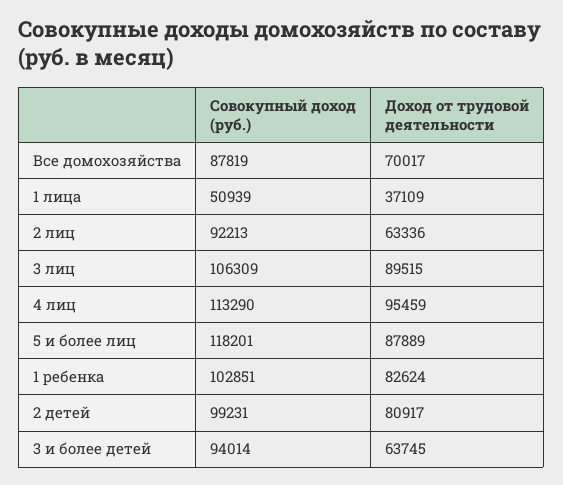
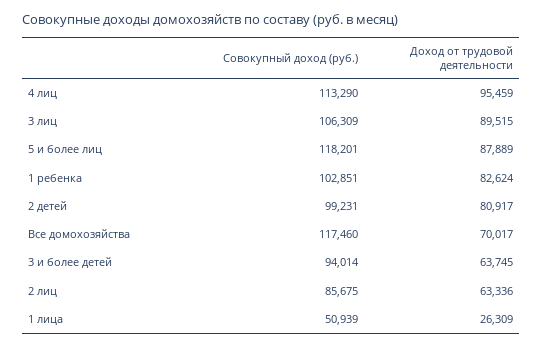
  {
    "Совокупный доход (руб.)": {
-     "Все домохозяйства": 87819,
+     "Все домохозяйства": 117460,
      "1 лица": 50939,
-     "2 лиц": 92213,
+     "2 лиц": 85675,
      "3 лиц": 106309,
      "4 лиц": 113290,
      "5 и более лиц": 118201,
      "1 ребенка": 102851,
      "2 детей": 99231,
      "3 и более детей": 94014
    },
    "Доход от трудовой деятельности": {
      "Все домохозяйства": 70017,
-     "1 лица": 37109,
+     "1 лица": 26309,
      "2 лиц": 63336,
      "3 лиц": 89515,
      "4 лиц": 95459,
      "5 и более лиц": 87889,
      "1 ребенка": 82624,
      "2 детей": 80917,
      "3 и более детей": 63745
    }
  }

